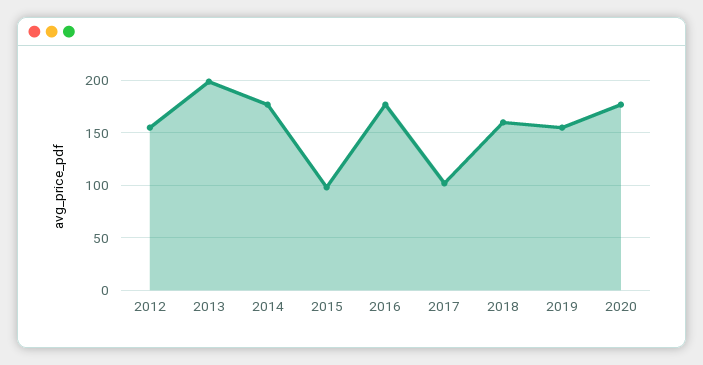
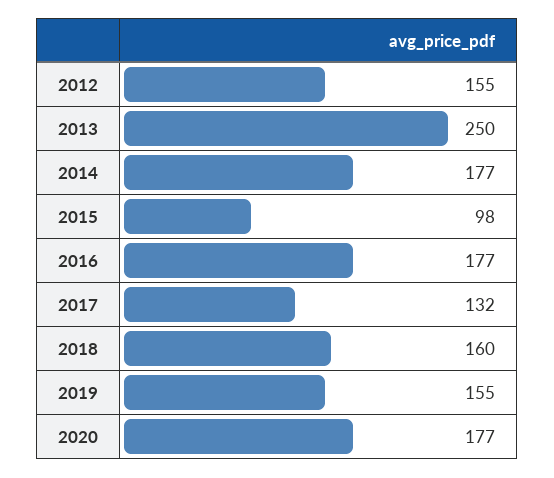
  {
    "2012": 155,
-   "2013": 200,
+   "2013": 250,
    "2014": 177,
    "2015": 98,
    "2016": 177,
-   "2017": 100,
+   "2017": 132,
    "2018": 160,
    "2019": 155,
    "2020": 177
  }

